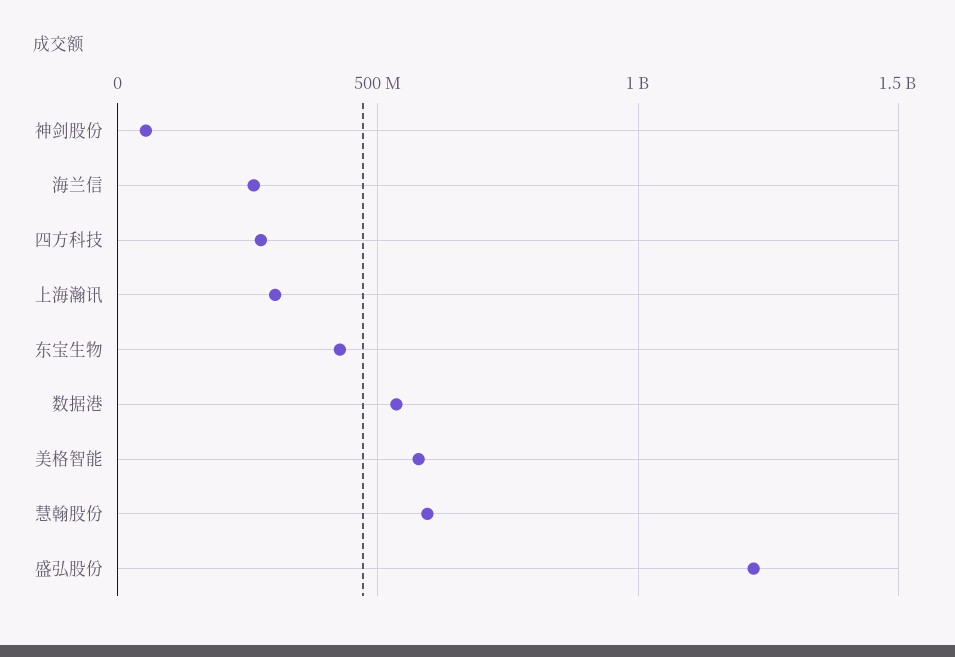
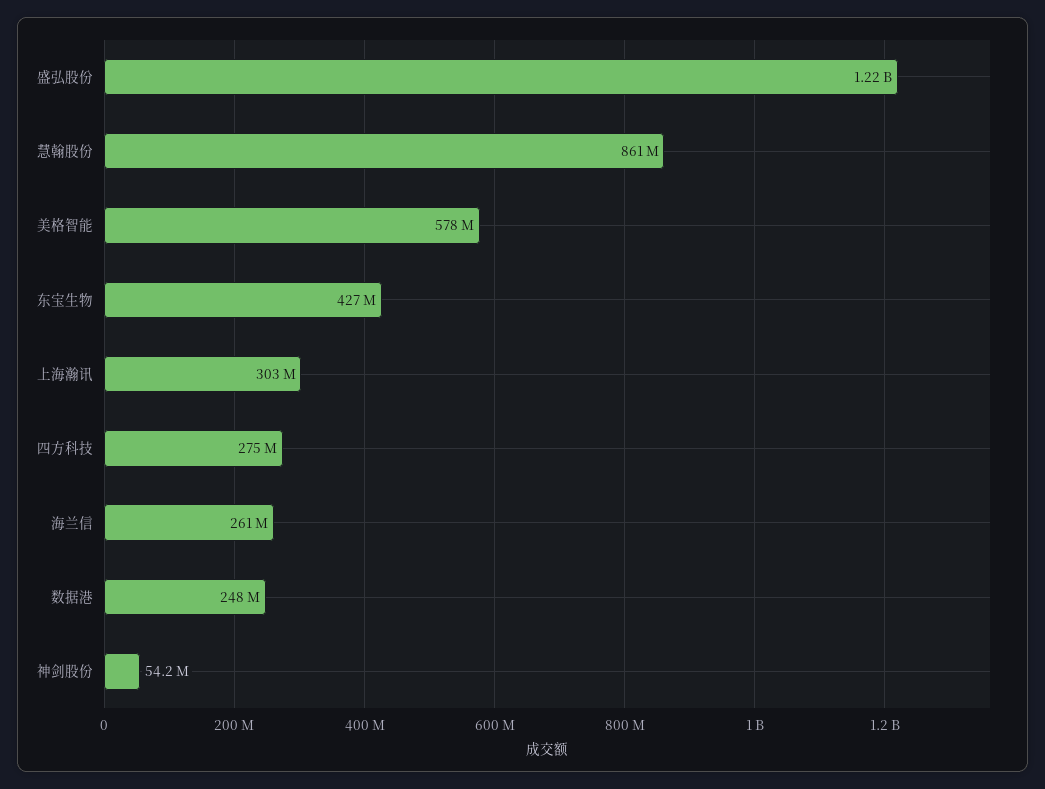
  {
    "神剑股份": 54200000,
    "海兰信": 261000000,
    "四方科技": 275000000,
    "上海瀚讯": 303000000,
    "东宝生物": 427000000,
-   "数据港": 550000000,
+   "数据港": 248000000,
    "美格智能": 578000000,
-   "慧翰股份": 600000000,
+   "慧翰股份": 861000000,
    "盛弘股份": 1220000000
  }

